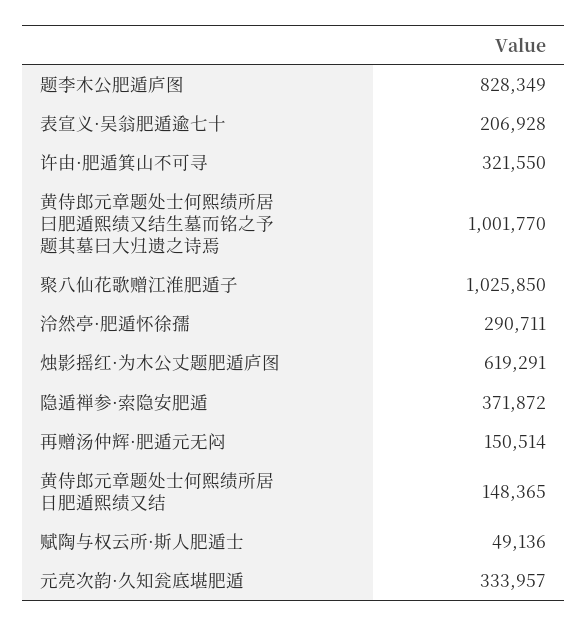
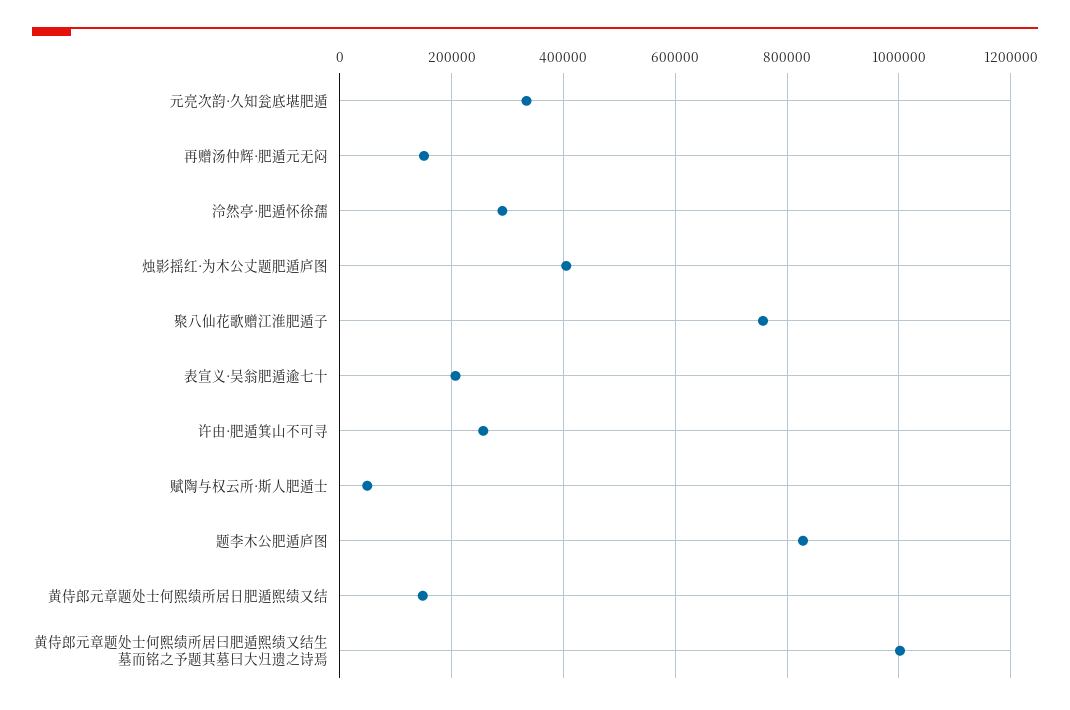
  {
    "题李木公肥遁庐图": 828349,
    "表宣义·吴翁肥遁逾七十": 206928,
-   "许由·肥遁箕山不可寻": 321550,
+   "许由·肥遁箕山不可寻": 260000,
    "黄侍郎元章题处士何熙绩所居曰肥遁熙绩又结生墓而铭之予题其墓曰大归遗之诗焉": 1001770,
-   "聚八仙花歌赠江淮肥遁子": 1025850,
+   "聚八仙花歌赠江淮肥遁子": 760000,
    "泠然亭·肥遁怀徐孺": 290711,
-   "烛影摇红·为木公丈题肥遁庐图": 619291,
+   "烛影摇红·为木公丈题肥遁庐图": 400000,
-   "隐遁禅参·索隐安肥遁": 371872,
    "再赠汤仲辉·肥遁元无闷": 150514,
    "黄侍郎元章题处士何熙绩所居日肥遁熙绩又结": 148365,
    "赋陶与权云所·斯人肥遁士": 49136,
    "元亮次韵·久知瓮底堪肥遁": 333957
  }

